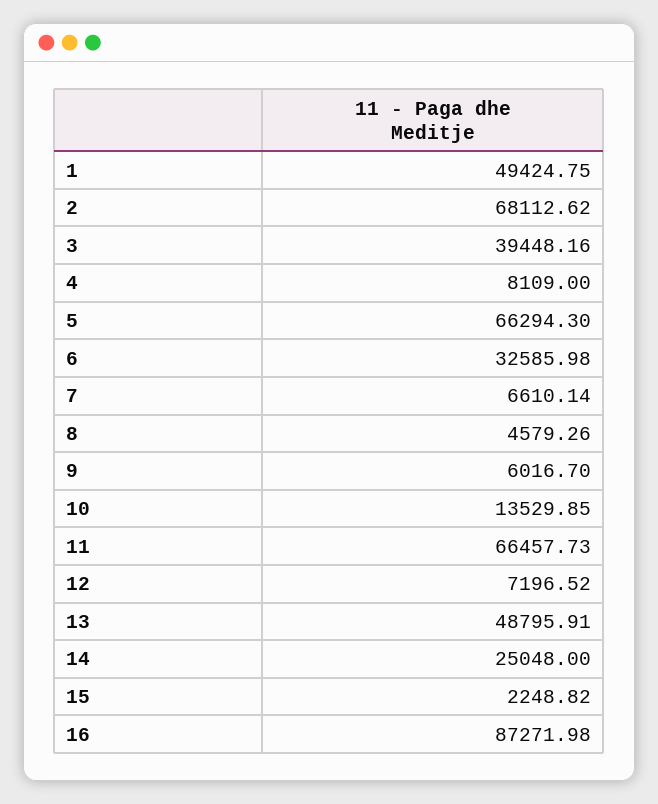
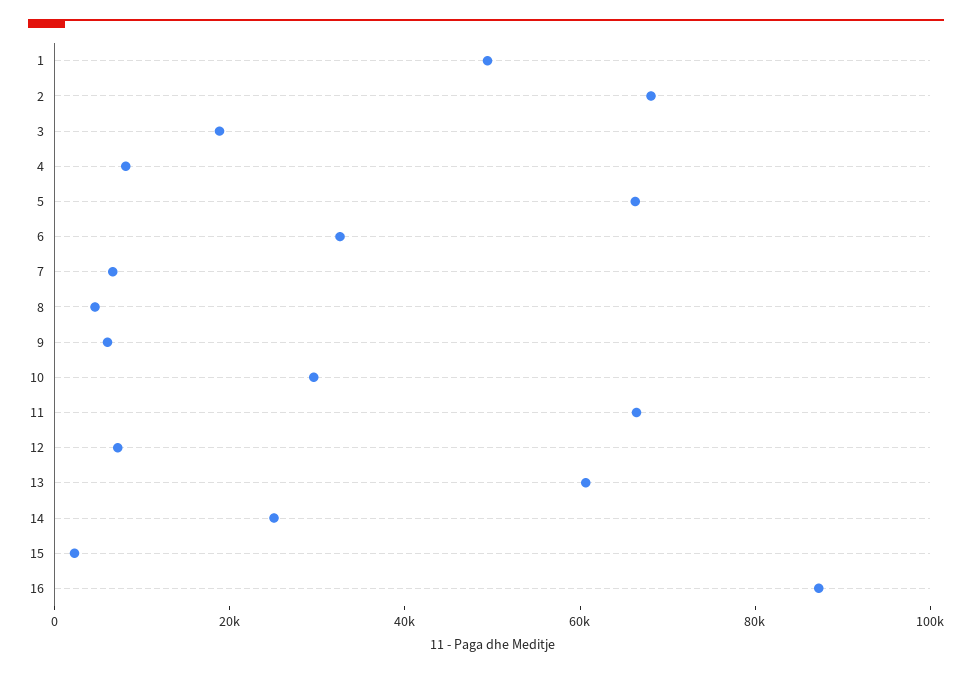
  {
    "1": 49424.75,
    "2": 68112.62,
-   "3": 39448.16,
+   "3": 20000,
    "4": 8109,
    "5": 66294.3,
    "6": 32585.98,
    "7": 6610.14,
    "8": 4579.26,
    "9": 6016.7,
-   "10": 13529.85,
+   "10": 30000,
    "11": 66457.73,
    "12": 7196.52,
-   "13": 48795.91,
+   "13": 60000,
    "14": 25048,
    "15": 2248.82,
    "16": 87271.98
  }

